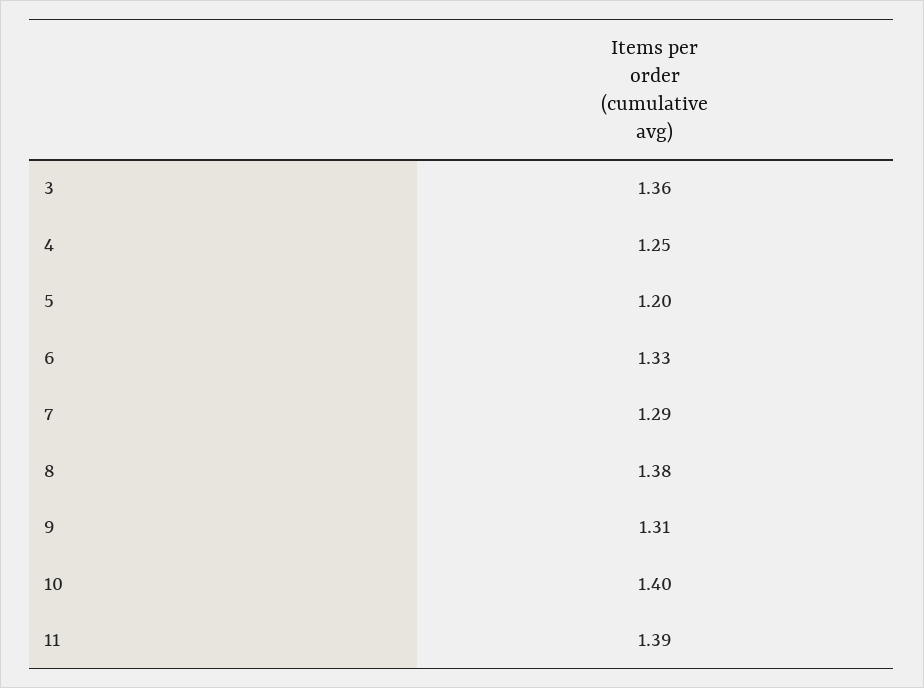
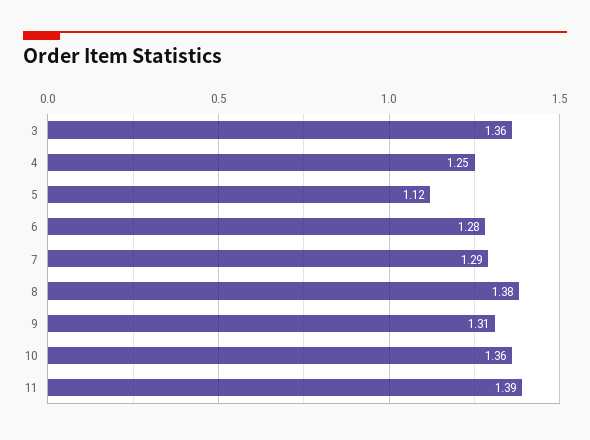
  {
    "3": 1.36,
    "4": 1.25,
-   "5": 1.2,
+   "5": 1.12,
-   "6": 1.33,
+   "6": 1.28,
    "7": 1.29,
    "8": 1.38,
    "9": 1.31,
-   "10": 1.4,
+   "10": 1.36,
    "11": 1.39
  }

